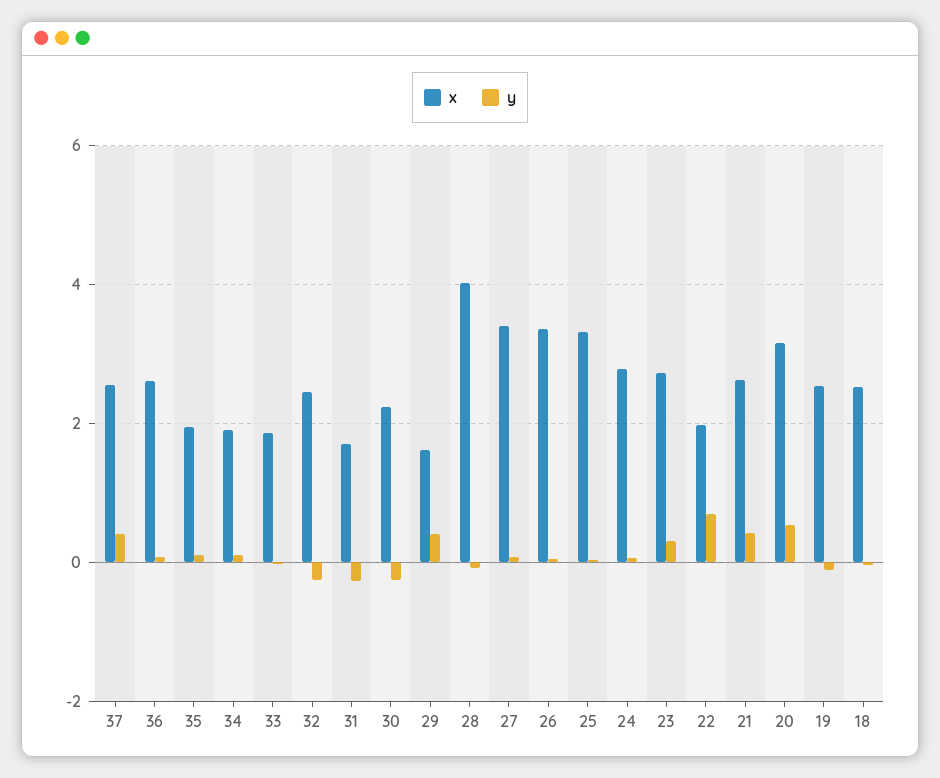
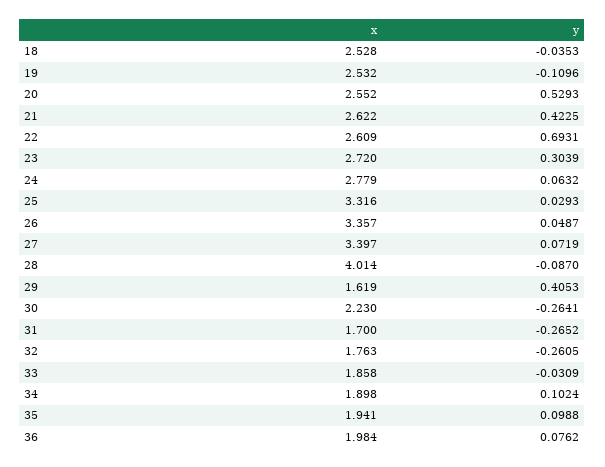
  {
    "x": {
-     "37": 2.6,
-     "36": 2.6,
+     "36": 1.984,
      "35": 1.941,
      "34": 1.898,
      "33": 1.858,
-     "32": 2.4,
+     "32": 1.763,
      "31": 1.7,
      "30": 2.23,
      "29": 1.619,
      "28": 4.014,
      "27": 3.397,
      "26": 3.357,
      "25": 3.316,
      "24": 2.779,
      "23": 2.72,
-     "22": 2,
+     "22": 2.609,
      "21": 2.622,
-     "20": 3.2,
+     "20": 2.552,
      "19": 2.532,
      "18": 2.528
    },
    "y": {
-     "37": 0.4,
      "36": 0.0762,
      "35": 0.0988,
      "34": 0.1024,
      "33": -0.0309,
      "32": -0.2605,
      "31": -0.2652,
      "30": -0.2641,
      "29": 0.4053,
      "28": -0.087,
      "27": 0.0719,
      "26": 0.0487,
      "25": 0.0293,
      "24": 0.0632,
      "23": 0.3039,
      "22": 0.6931,
      "21": 0.4225,
      "20": 0.5293,
      "19": -0.1096,
      "18": -0.0353
    }
  }

